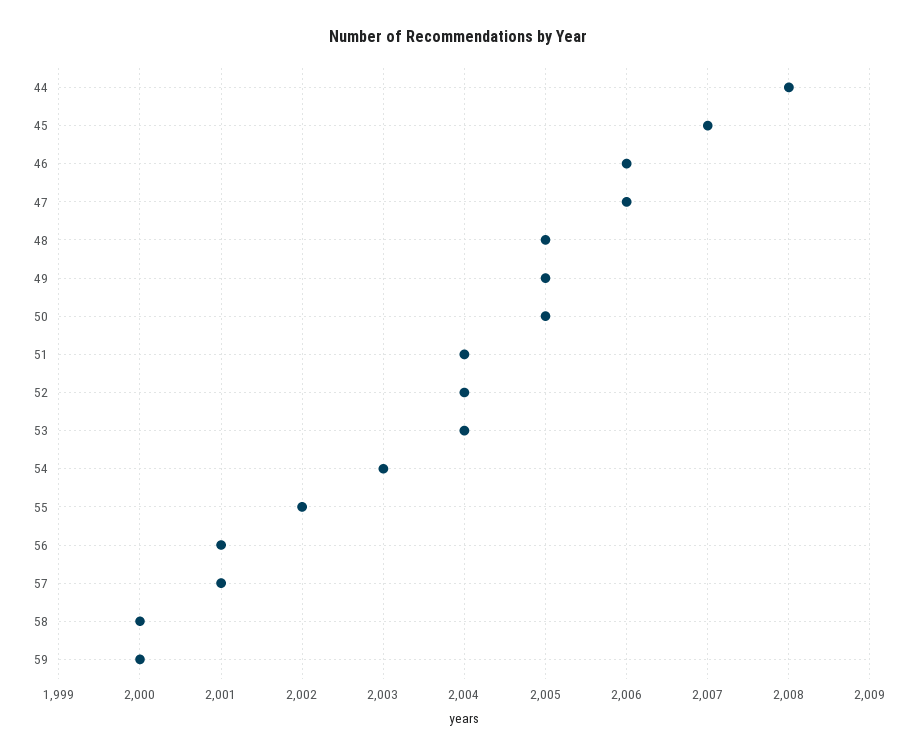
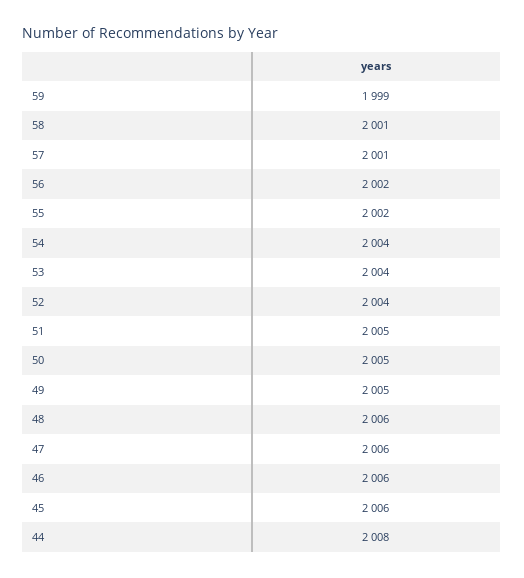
  {
    "44": 2008,
-   "45": 2007,
+   "45": 2006,
    "46": 2006,
    "47": 2006,
-   "48": 2005,
+   "48": 2006,
    "49": 2005,
    "50": 2005,
-   "51": 2004,
+   "51": 2005,
    "52": 2004,
    "53": 2004,
-   "54": 2003,
+   "54": 2004,
    "55": 2002,
-   "56": 2001,
+   "56": 2002,
    "57": 2001,
-   "58": 2000,
+   "58": 2001,
-   "59": 2000
+   "59": 1999
  }

